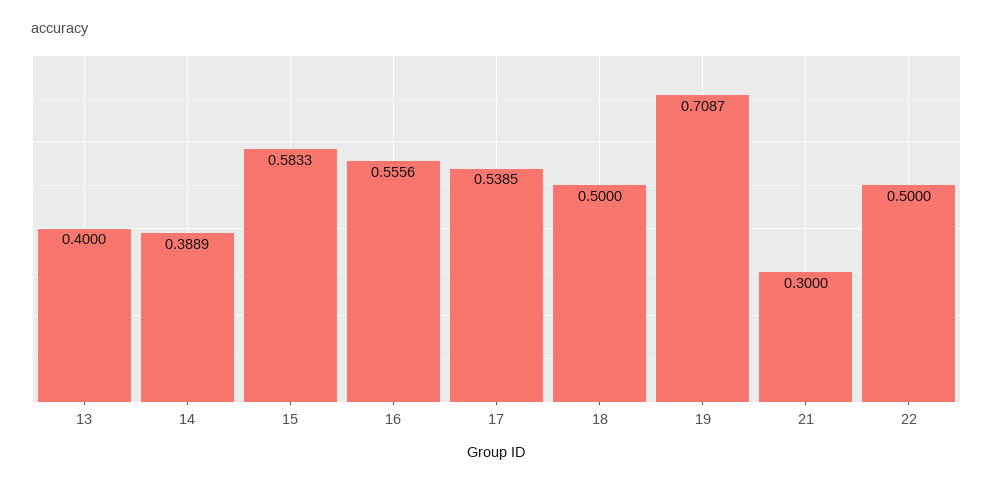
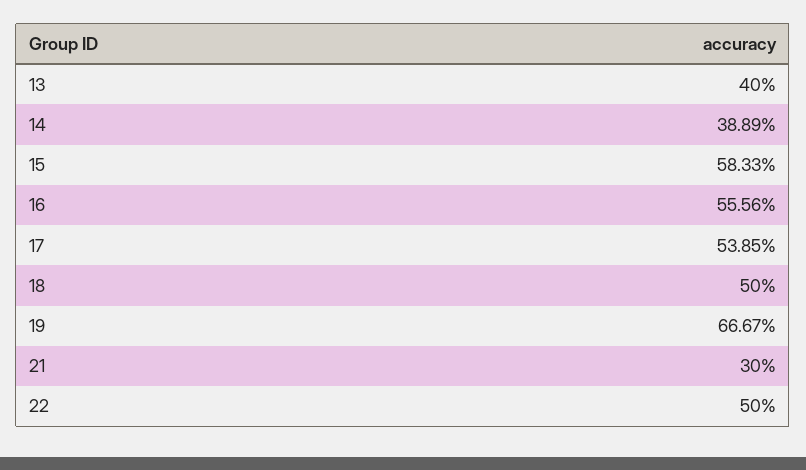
  {
    "13": 0.4,
    "14": 0.3889,
    "15": 0.5833,
    "16": 0.5556,
    "17": 0.5385,
    "18": 0.5,
-   "19": 0.7087,
+   "19": 0.6667,
    "21": 0.3,
    "22": 0.5
  }

